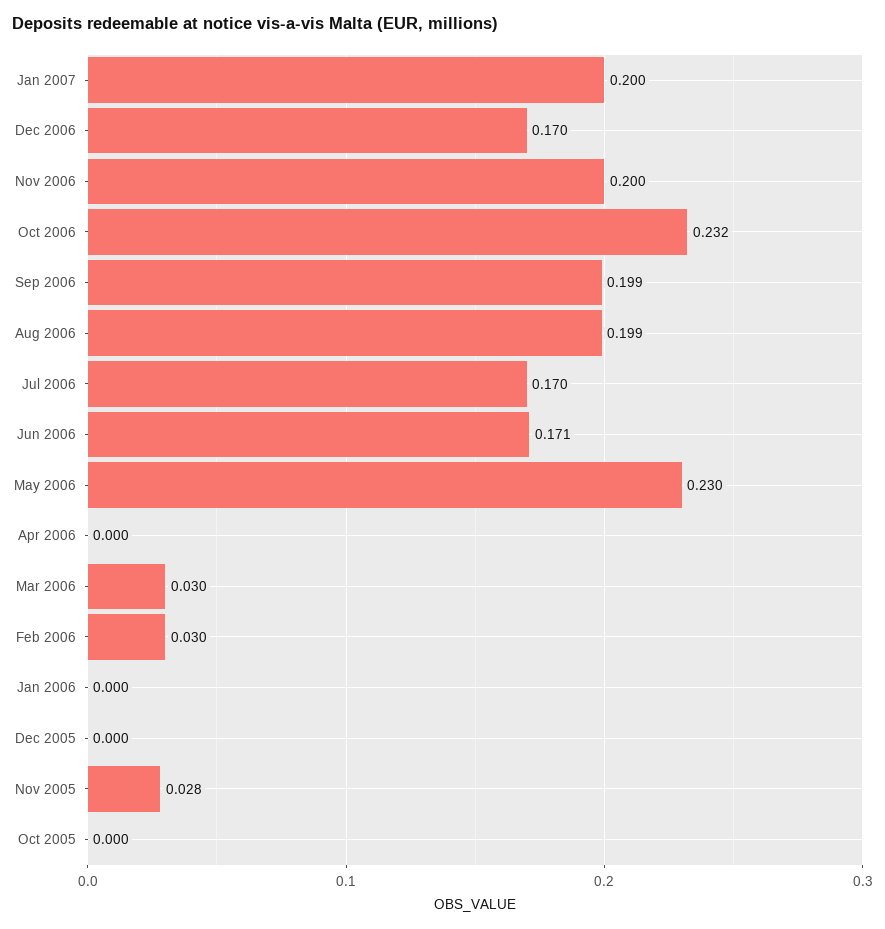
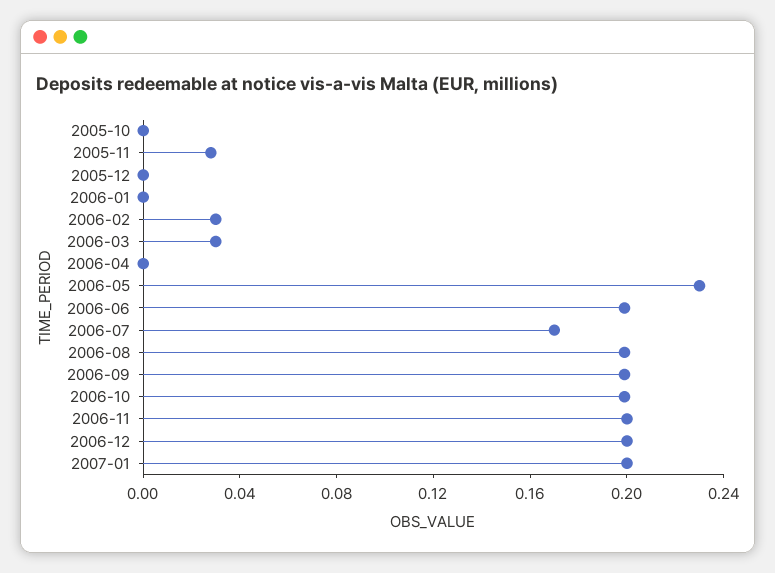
  {
    "Jan 2007": 0.2,
-   "Dec 2006": 0.17,
+   "Dec 2006": 0.2,
    "Nov 2006": 0.2,
-   "Oct 2006": 0.232,
+   "Oct 2006": 0.2,
    "Sep 2006": 0.199,
    "Aug 2006": 0.199,
    "Jul 2006": 0.17,
-   "Jun 2006": 0.171,
+   "Jun 2006": 0.2,
    "May 2006": 0.23,
    "Apr 2006": 0,
    "Mar 2006": 0.03,
    "Feb 2006": 0.03,
    "Jan 2006": 0,
    "Dec 2005": 0,
    "Nov 2005": 0.028,
    "Oct 2005": 0
  }

